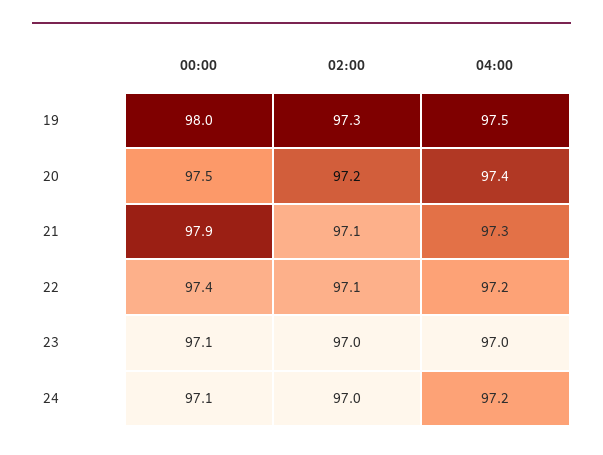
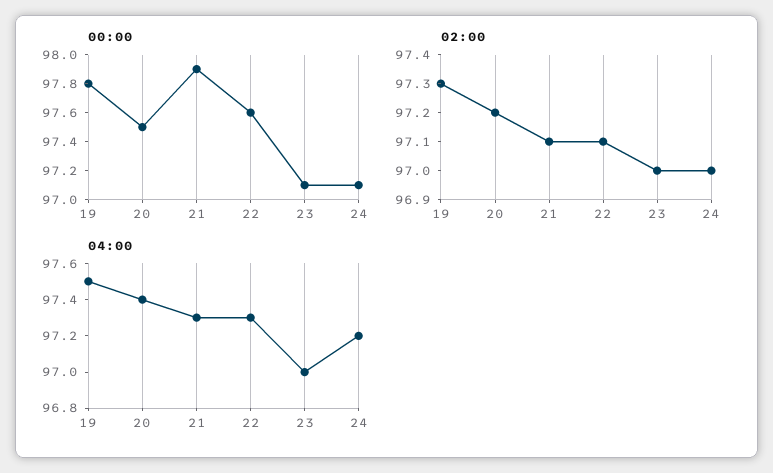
  {
    "00:00": {
-     "19": 98,
+     "19": 97.8,
      "20": 97.5,
      "21": 97.9,
-     "22": 97.4,
+     "22": 97.6,
      "23": 97.1,
      "24": 97.1
    },
    "02:00": {
      "19": 97.3,
      "20": 97.2,
      "21": 97.1,
      "22": 97.1,
      "23": 97,
      "24": 97
    },
    "04:00": {
      "19": 97.5,
      "20": 97.4,
      "21": 97.3,
-     "22": 97.2,
+     "22": 97.3,
      "23": 97,
      "24": 97.2
    }
  }

